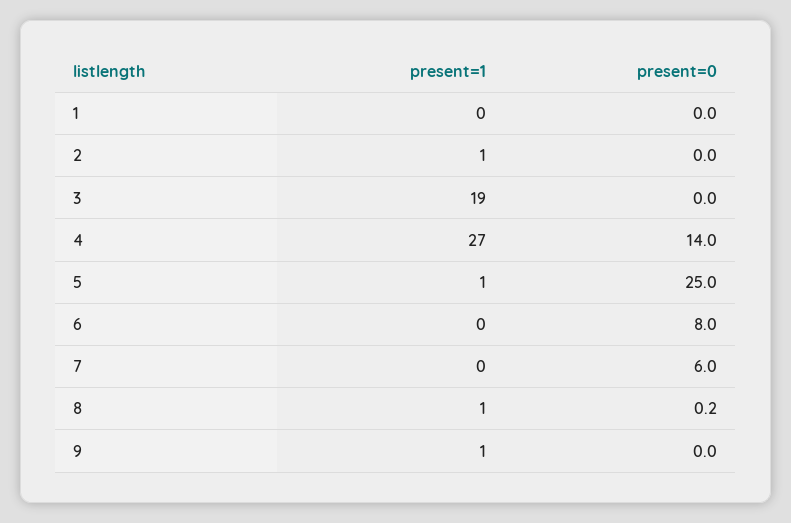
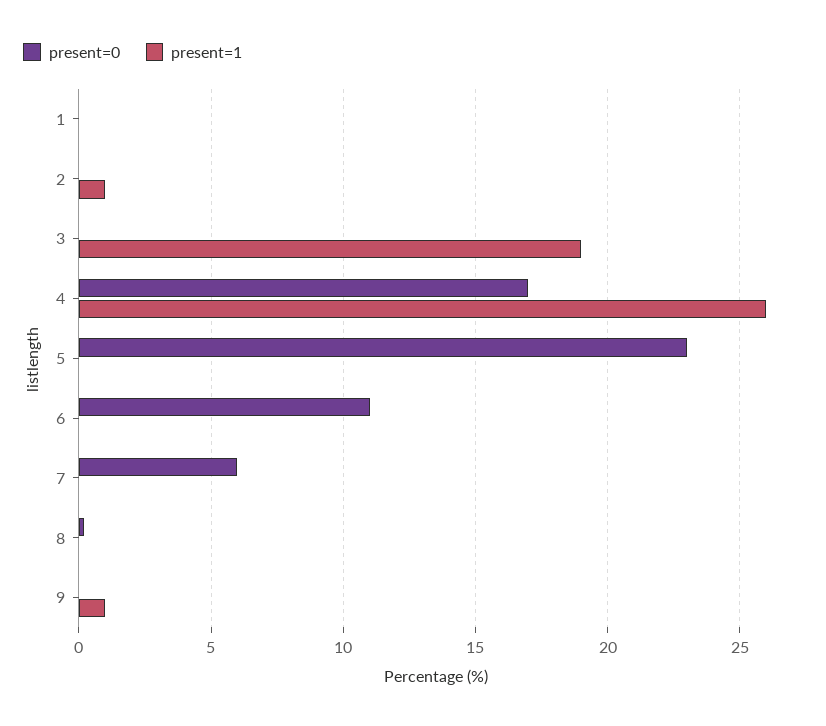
  {
    "present=1": {
      "1": 0,
      "2": 1,
      "3": 19,
-     "4": 27,
+     "4": 26,
-     "5": 1,
+     "5": 0,
      "6": 0,
      "7": 0,
-     "8": 1,
+     "8": 0,
      "9": 1
    },
    "present=0": {
      "1": 0,
      "2": 0,
      "3": 0,
-     "4": 14,
+     "4": 17,
-     "5": 25,
+     "5": 23,
-     "6": 8,
+     "6": 11,
      "7": 6,
      "8": 0.2,
      "9": 0
    }
  }

